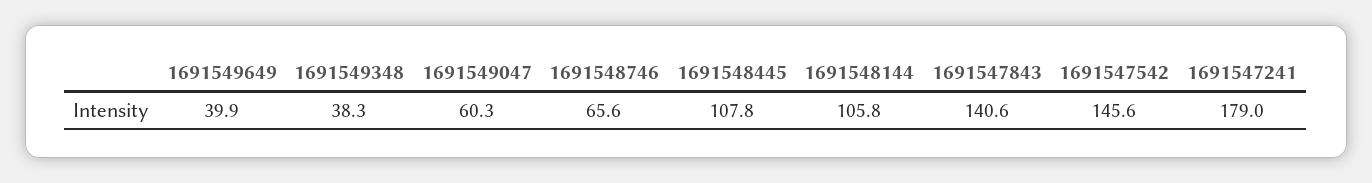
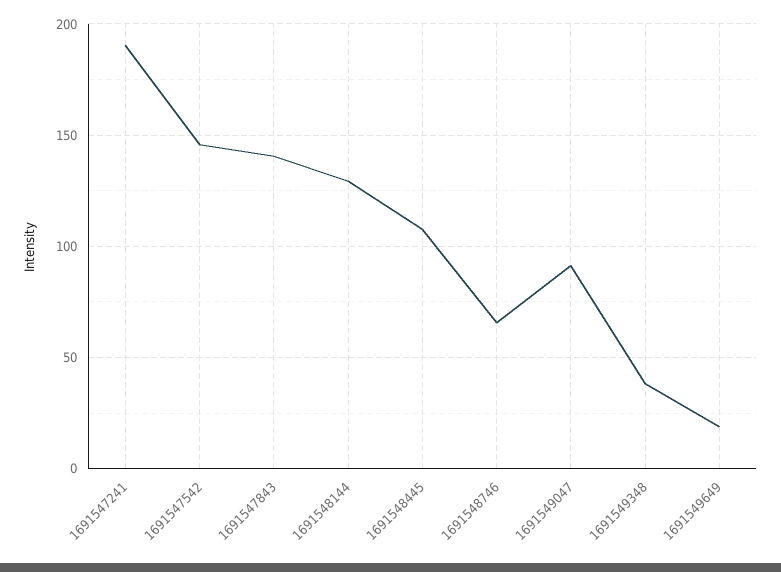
  {
-   "1691549649": 39.9,
+   "1691549649": 20,
    "1691549348": 38.3,
-   "1691549047": 60.3,
+   "1691549047": 90,
    "1691548746": 65.6,
    "1691548445": 107.8,
-   "1691548144": 105.8,
+   "1691548144": 130,
    "1691547843": 140.6,
    "1691547542": 145.6,
-   "1691547241": 179
+   "1691547241": 190
  }

